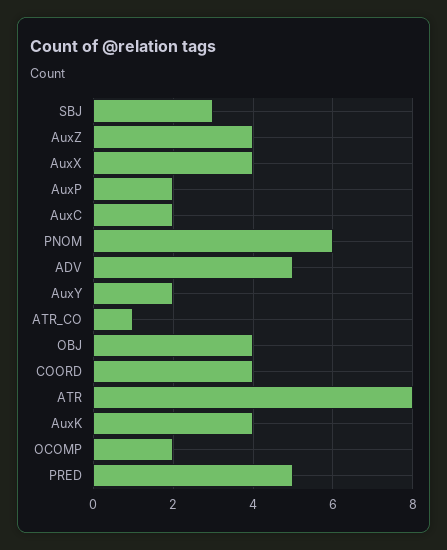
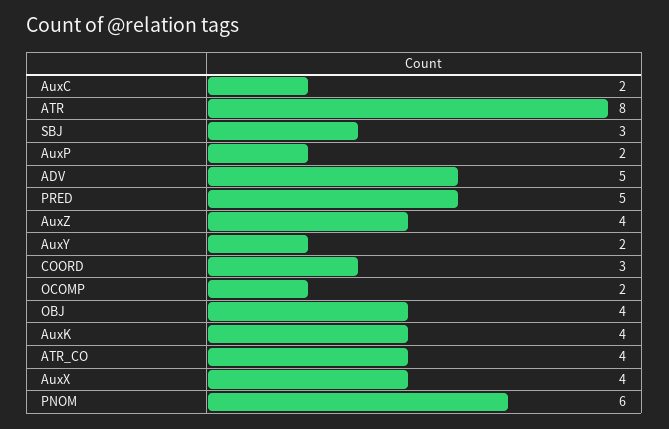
  {
    "SBJ": 3,
    "AuxZ": 4,
    "AuxX": 4,
    "AuxP": 2,
    "AuxC": 2,
    "PNOM": 6,
    "ADV": 5,
    "AuxY": 2,
-   "ATR_CO": 1,
+   "ATR_CO": 4,
    "OBJ": 4,
-   "COORD": 4,
+   "COORD": 3,
    "ATR": 8,
    "AuxK": 4,
    "OCOMP": 2,
    "PRED": 5
  }

